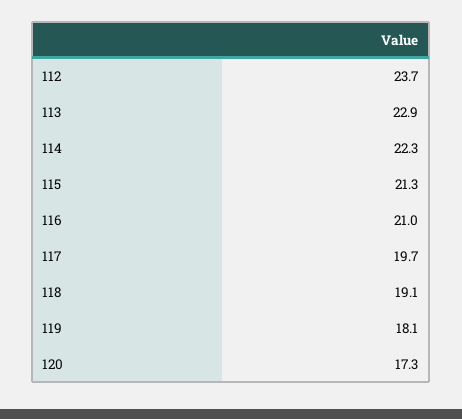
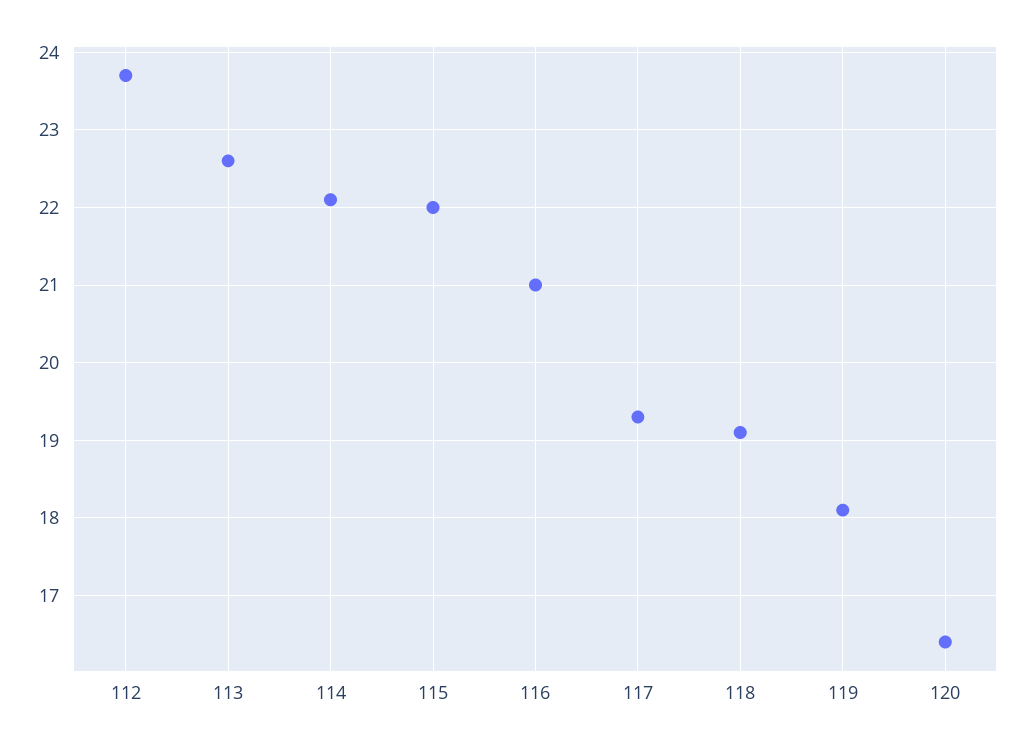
  {
    "112": 23.7,
-   "113": 22.9,
+   "113": 22.6,
-   "114": 22.3,
+   "114": 22.1,
-   "115": 21.3,
+   "115": 22,
    "116": 21,
-   "117": 19.7,
+   "117": 19.3,
    "118": 19.1,
    "119": 18.1,
-   "120": 17.3
+   "120": 16.4
  }

